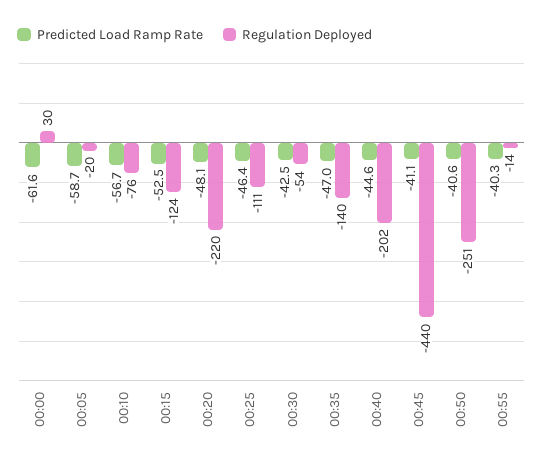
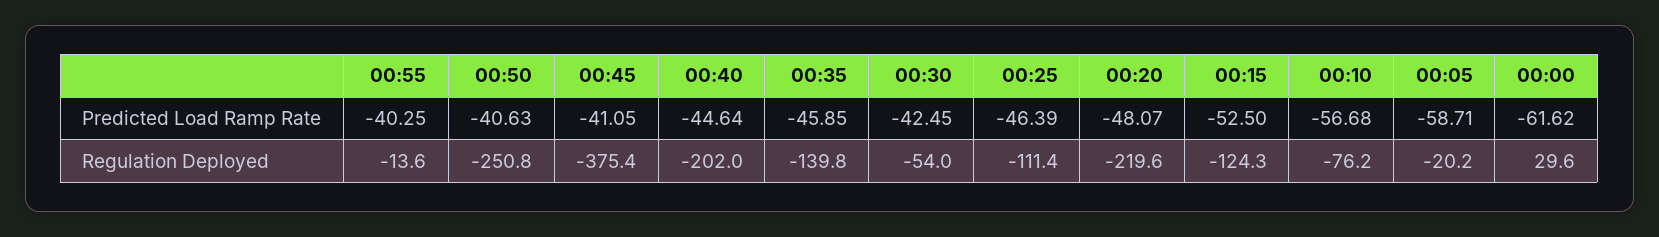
  {
    "Predicted Load Ramp Rate": {
      "00:00": -61.62,
      "00:05": -58.71,
      "00:10": -56.68,
      "00:15": -52.5,
      "00:20": -48.07,
      "00:25": -46.39,
      "00:30": -42.45,
-     "00:35": -47,
+     "00:35": -45.85,
      "00:40": -44.64,
      "00:45": -41.05,
      "00:50": -40.63,
      "00:55": -40.25
    },
    "Regulation Deployed": {
      "00:00": 29.6,
      "00:05": -20.2,
      "00:10": -76.2,
      "00:15": -124.3,
      "00:20": -219.6,
      "00:25": -111.4,
      "00:30": -54,
      "00:35": -139.8,
      "00:40": -202,
-     "00:45": -440,
+     "00:45": -375.4,
      "00:50": -250.8,
      "00:55": -13.6
    }
  }

